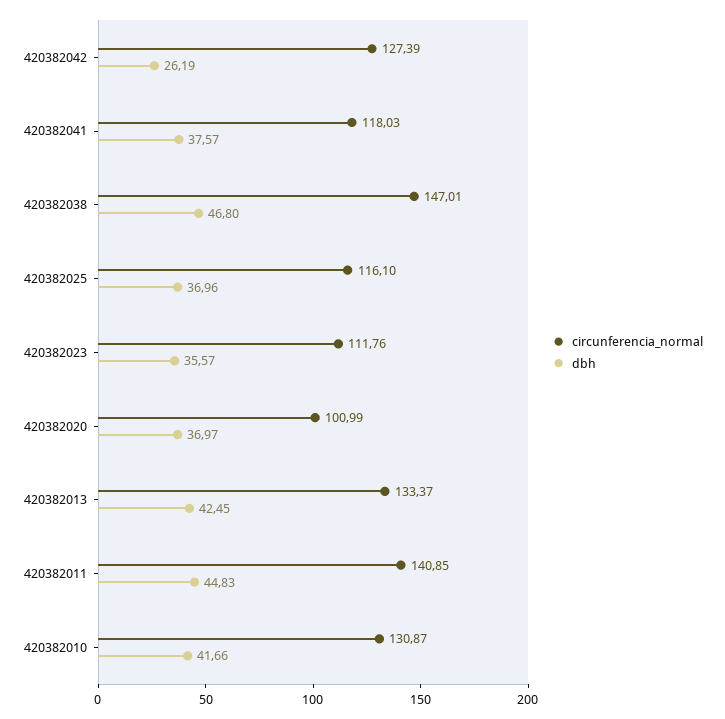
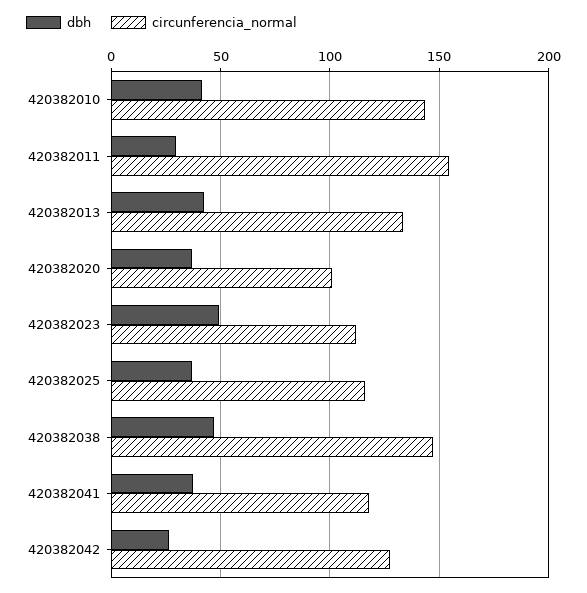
  {
    "circunferencia_normal": {
      "420382042": 127.39,
      "420382041": 118.03,
      "420382038": 147.01,
      "420382025": 116.1,
      "420382023": 111.76,
      "420382020": 100.99,
      "420382013": 133.37,
-     "420382011": 140.85,
+     "420382011": 155,
-     "420382010": 130.87
+     "420382010": 145
    },
    "dbh": {
      "420382042": 26.19,
      "420382041": 37.57,
      "420382038": 46.8,
      "420382025": 36.96,
-     "420382023": 35.57,
+     "420382023": 50,
      "420382020": 36.97,
      "420382013": 42.45,
-     "420382011": 44.83,
+     "420382011": 30,
      "420382010": 41.66
    }
  }

